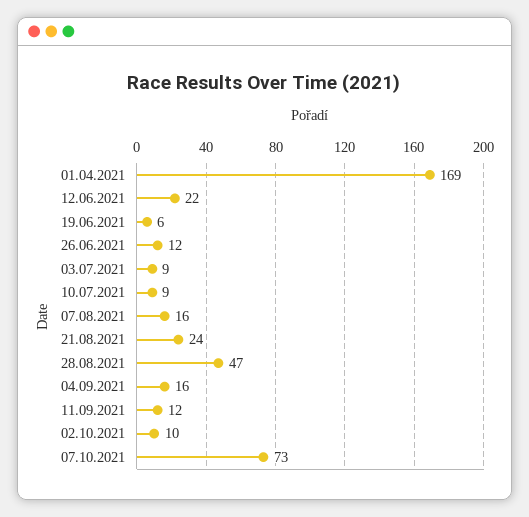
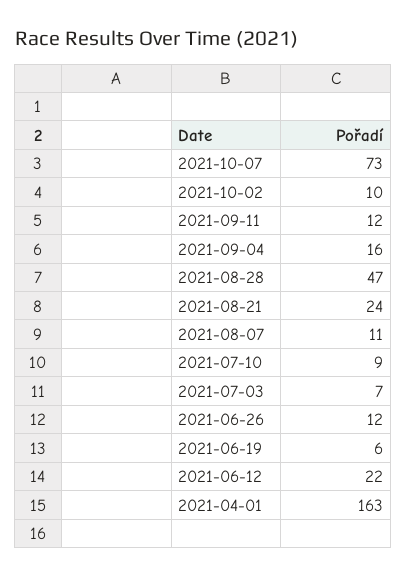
  {
-   "01.04.2021": 169,
+   "01.04.2021": 163,
    "12.06.2021": 22,
    "19.06.2021": 6,
    "26.06.2021": 12,
-   "03.07.2021": 9,
+   "03.07.2021": 7,
    "10.07.2021": 9,
-   "07.08.2021": 16,
+   "07.08.2021": 11,
    "21.08.2021": 24,
    "28.08.2021": 47,
    "04.09.2021": 16,
    "11.09.2021": 12,
    "02.10.2021": 10,
    "07.10.2021": 73
  }

